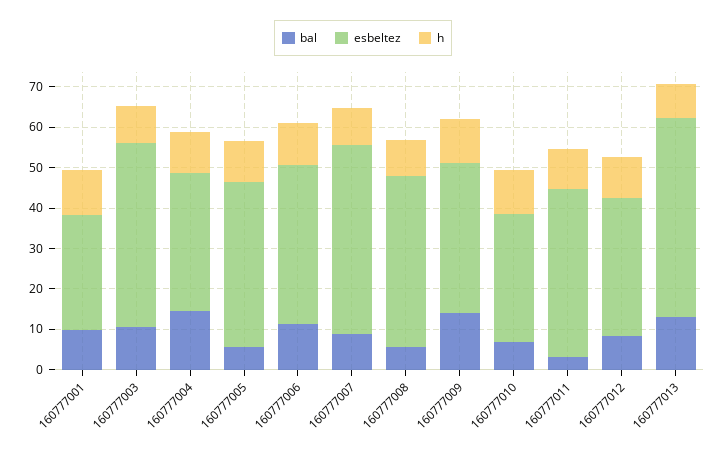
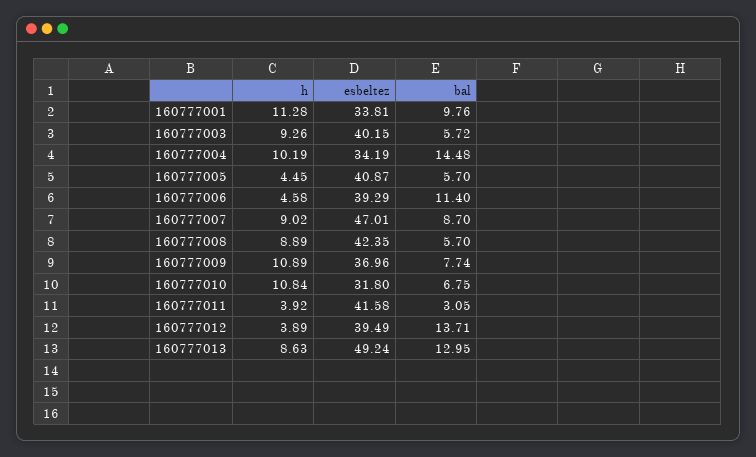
  {
    "bal": {
      "160777001": 9.76,
-     "160777003": 10,
+     "160777003": 5.72,
      "160777004": 14.48,
      "160777005": 5.7,
      "160777006": 11.4,
      "160777007": 8.7,
      "160777008": 5.7,
-     "160777009": 14,
+     "160777009": 7.74,
      "160777010": 6.75,
      "160777011": 3.05,
-     "160777012": 8,
+     "160777012": 13.71,
      "160777013": 12.95
    },
    "esbeltez": {
-     "160777001": 28,
+     "160777001": 33.81,
-     "160777003": 46,
+     "160777003": 40.15,
      "160777004": 34.19,
      "160777005": 40.87,
      "160777006": 39.29,
      "160777007": 47.01,
      "160777008": 42.35,
      "160777009": 36.96,
      "160777010": 31.8,
      "160777011": 41.58,
-     "160777012": 34,
+     "160777012": 39.49,
      "160777013": 49.24
    },
    "h": {
      "160777001": 11.28,
      "160777003": 9.26,
      "160777004": 10.19,
-     "160777005": 10,
+     "160777005": 4.45,
-     "160777006": 10,
+     "160777006": 4.58,
      "160777007": 9.02,
      "160777008": 8.89,
      "160777009": 10.89,
      "160777010": 10.84,
-     "160777011": 10,
+     "160777011": 3.92,
-     "160777012": 10,
+     "160777012": 3.89,
      "160777013": 8.63
    }
  }

